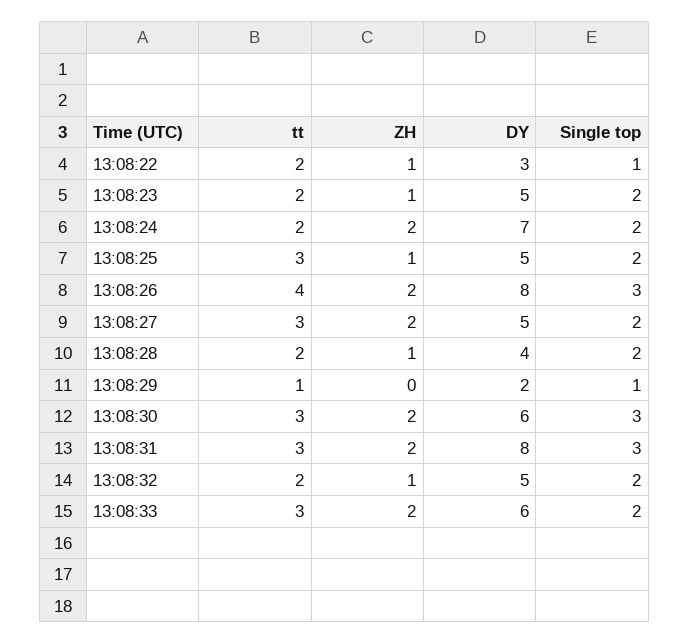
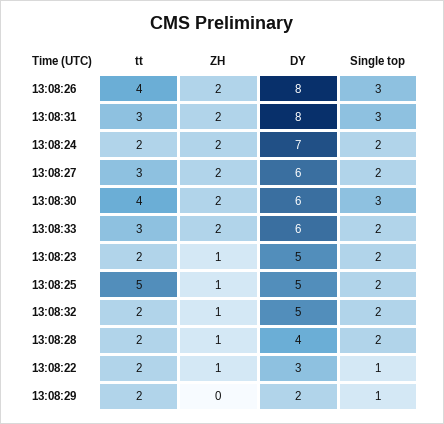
  {
    "tt": {
      "13:08:22": 2,
      "13:08:23": 2,
      "13:08:24": 2,
-     "13:08:25": 3,
+     "13:08:25": 5,
      "13:08:26": 4,
      "13:08:27": 3,
      "13:08:28": 2,
-     "13:08:29": 1,
+     "13:08:29": 2,
-     "13:08:30": 3,
+     "13:08:30": 4,
      "13:08:31": 3,
      "13:08:32": 2,
      "13:08:33": 3
    },
    "ZH": {
      "13:08:22": 1,
      "13:08:23": 1,
      "13:08:24": 2,
      "13:08:25": 1,
      "13:08:26": 2,
      "13:08:27": 2,
      "13:08:28": 1,
      "13:08:29": 0,
      "13:08:30": 2,
      "13:08:31": 2,
      "13:08:32": 1,
      "13:08:33": 2
    },
    "DY": {
      "13:08:22": 3,
      "13:08:23": 5,
      "13:08:24": 7,
      "13:08:25": 5,
      "13:08:26": 8,
-     "13:08:27": 5,
+     "13:08:27": 6,
      "13:08:28": 4,
      "13:08:29": 2,
      "13:08:30": 6,
      "13:08:31": 8,
      "13:08:32": 5,
      "13:08:33": 6
    },
    "Single top": {
      "13:08:22": 1,
      "13:08:23": 2,
      "13:08:24": 2,
      "13:08:25": 2,
      "13:08:26": 3,
      "13:08:27": 2,
      "13:08:28": 2,
      "13:08:29": 1,
      "13:08:30": 3,
      "13:08:31": 3,
      "13:08:32": 2,
      "13:08:33": 2
    }
  }

